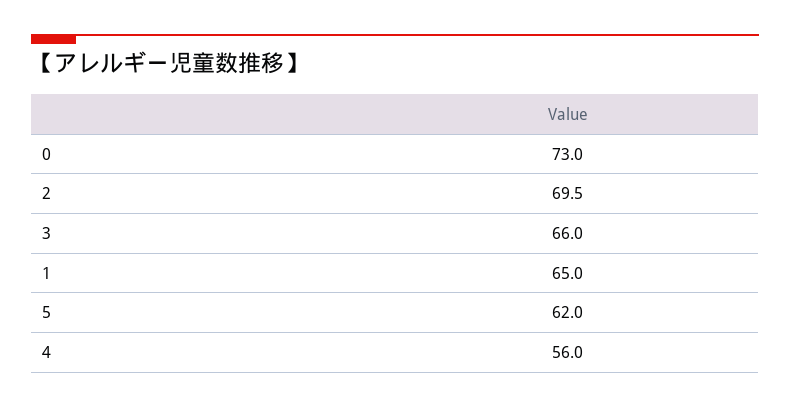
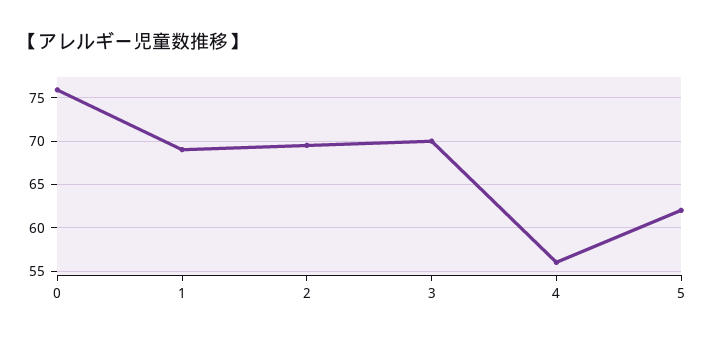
  {
-   "0": 73,
+   "0": 76,
    "2": 69.5,
-   "3": 66,
+   "3": 70,
-   "1": 65,
+   "1": 69,
    "5": 62,
    "4": 56
  }

